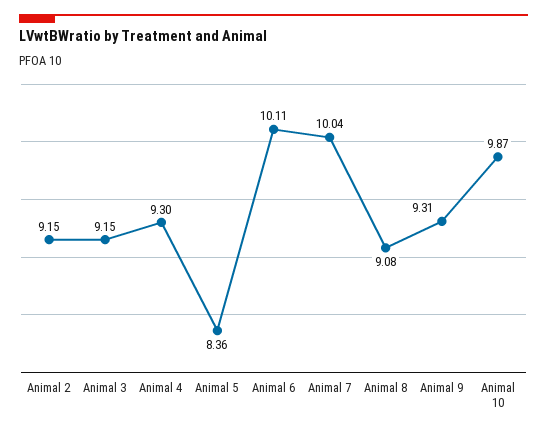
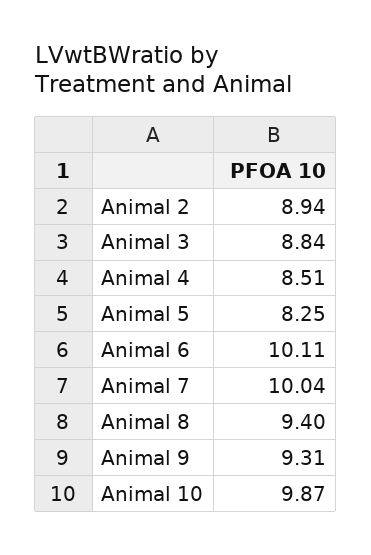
  {
-   "Animal 2": 9.15,
+   "Animal 2": 8.94,
-   "Animal 3": 9.15,
+   "Animal 3": 8.84,
-   "Animal 4": 9.3,
+   "Animal 4": 8.51,
-   "Animal 5": 8.36,
+   "Animal 5": 8.25,
    "Animal 6": 10.11,
    "Animal 7": 10.04,
-   "Animal 8": 9.08,
+   "Animal 8": 9.4,
    "Animal 9": 9.31,
    "Animal 10": 9.87
  }

